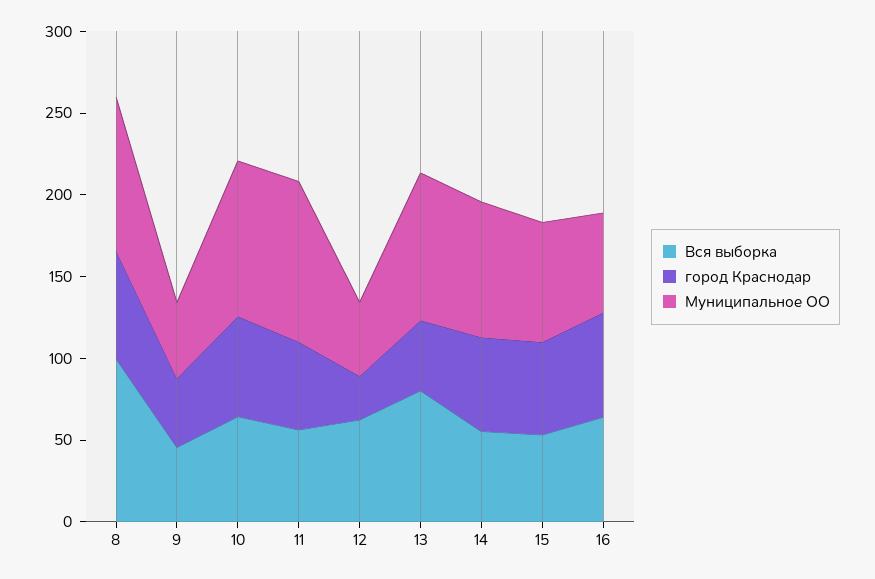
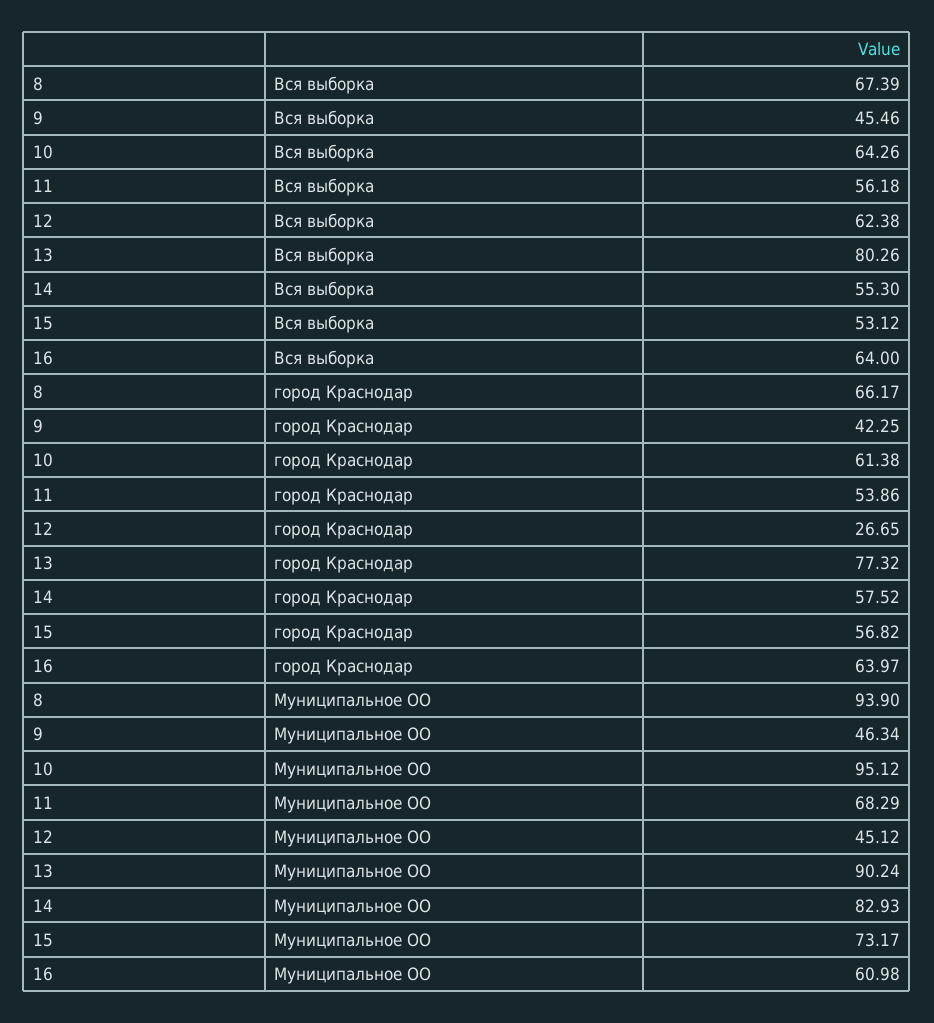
  {
    "Вся выборка": {
-     "8": 100,
+     "8": 67.39,
      "9": 45.46,
      "10": 64.26,
      "11": 56.18,
      "12": 62.38,
      "13": 80.26,
      "14": 55.3,
      "15": 53.12,
      "16": 64
    },
    "город Краснодар": {
      "8": 66.17,
      "9": 42.25,
      "10": 61.38,
      "11": 53.86,
      "12": 26.65,
-     "13": 40,
+     "13": 77.32,
      "14": 57.52,
      "15": 56.82,
      "16": 63.97
    },
    "Муниципальное ОО": {
      "8": 93.9,
      "9": 46.34,
      "10": 95.12,
-     "11": 100,
+     "11": 68.29,
      "12": 45.12,
      "13": 90.24,
      "14": 82.93,
      "15": 73.17,
      "16": 60.98
    }
  }

